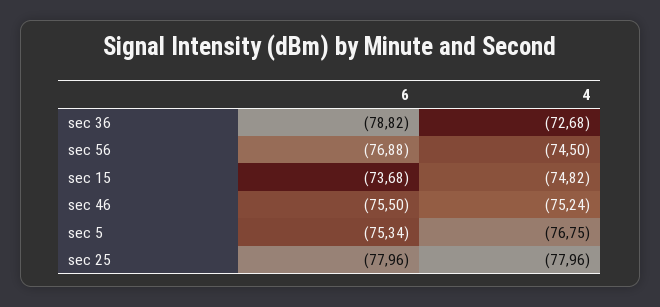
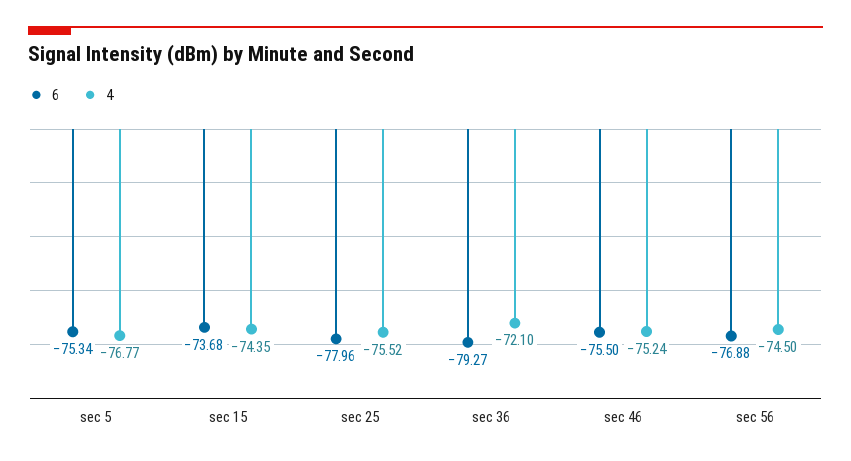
  {
    "6": {
-     "sec 36": -78.82,
+     "sec 36": -79.27,
      "sec 56": -76.88,
      "sec 15": -73.68,
      "sec 46": -75.5,
      "sec 5": -75.34,
      "sec 25": -77.96
    },
    "4": {
-     "sec 36": -72.68,
+     "sec 36": -72.1,
      "sec 56": -74.5,
-     "sec 15": -74.82,
+     "sec 15": -74.35,
      "sec 46": -75.24,
-     "sec 5": -76.75,
+     "sec 5": -76.77,
-     "sec 25": -77.96
+     "sec 25": -75.52
    }
  }

